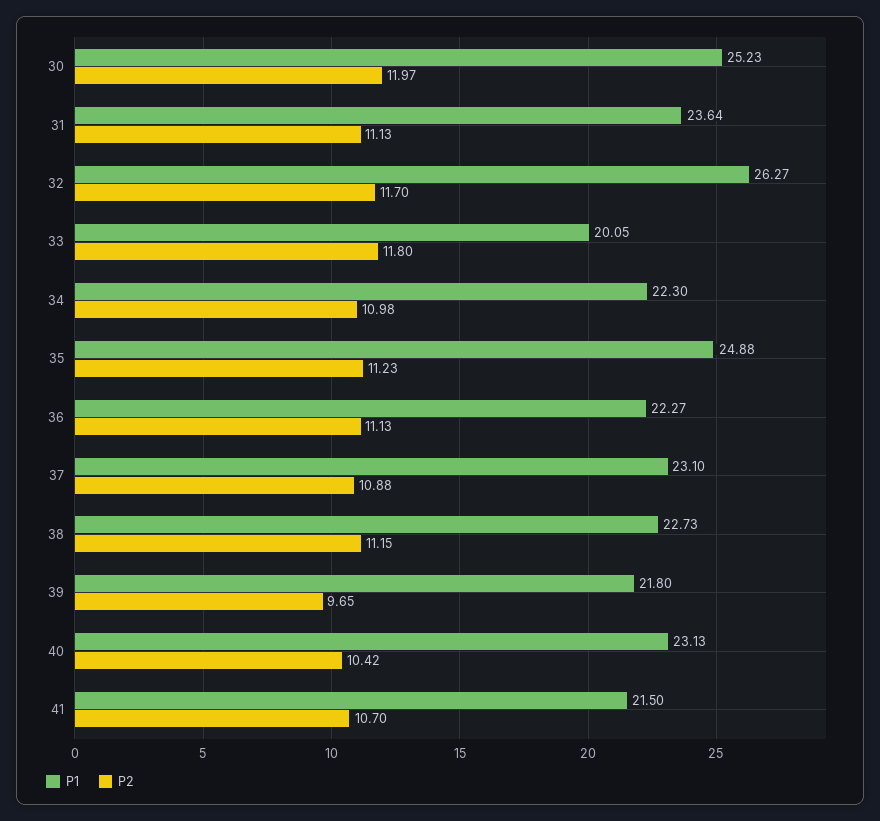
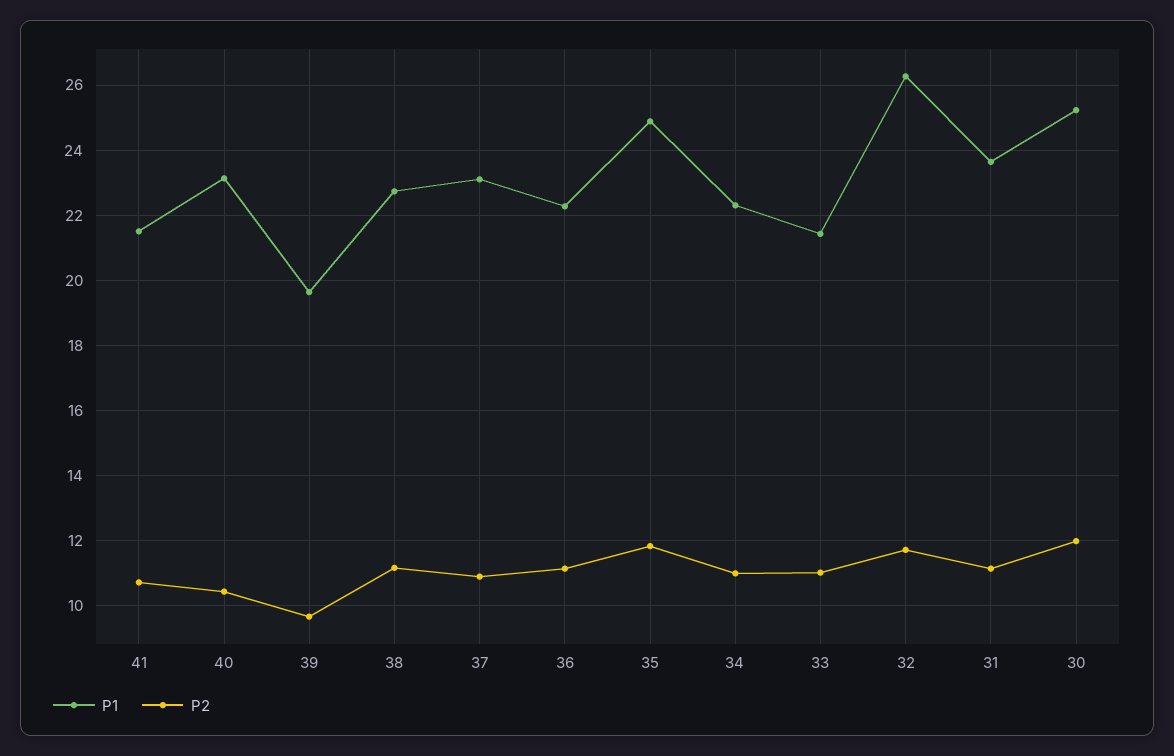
  {
    "P1": {
      "30": 25.23,
      "31": 23.64,
      "32": 26.27,
-     "33": 20.05,
+     "33": 21.4,
      "34": 22.3,
      "35": 24.88,
      "36": 22.27,
      "37": 23.1,
      "38": 22.73,
-     "39": 21.8,
+     "39": 19.6,
      "40": 23.13,
      "41": 21.5
    },
    "P2": {
      "30": 11.97,
      "31": 11.13,
      "32": 11.7,
-     "33": 11.8,
+     "33": 11,
      "34": 10.98,
-     "35": 11.23,
+     "35": 11.8,
      "36": 11.13,
      "37": 10.88,
      "38": 11.15,
      "39": 9.65,
      "40": 10.42,
      "41": 10.7
    }
  }

